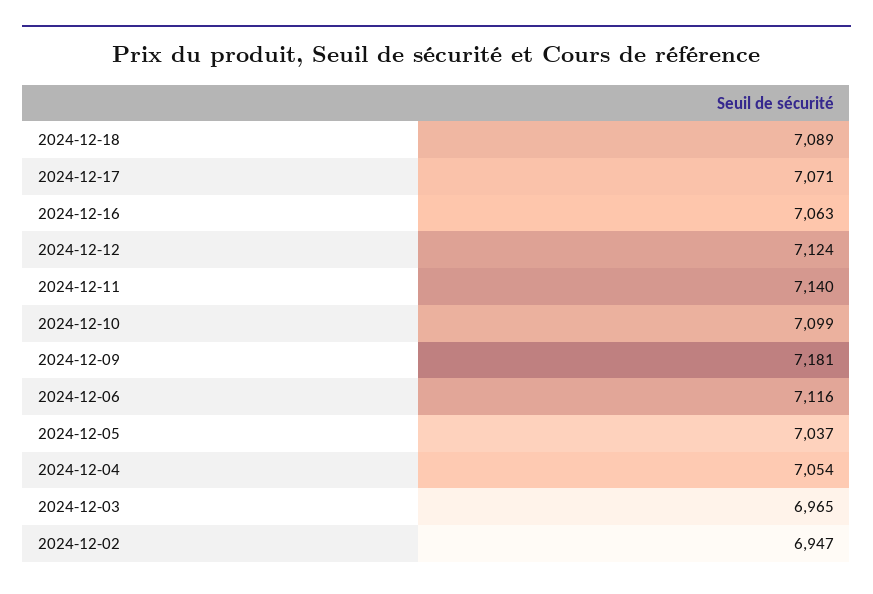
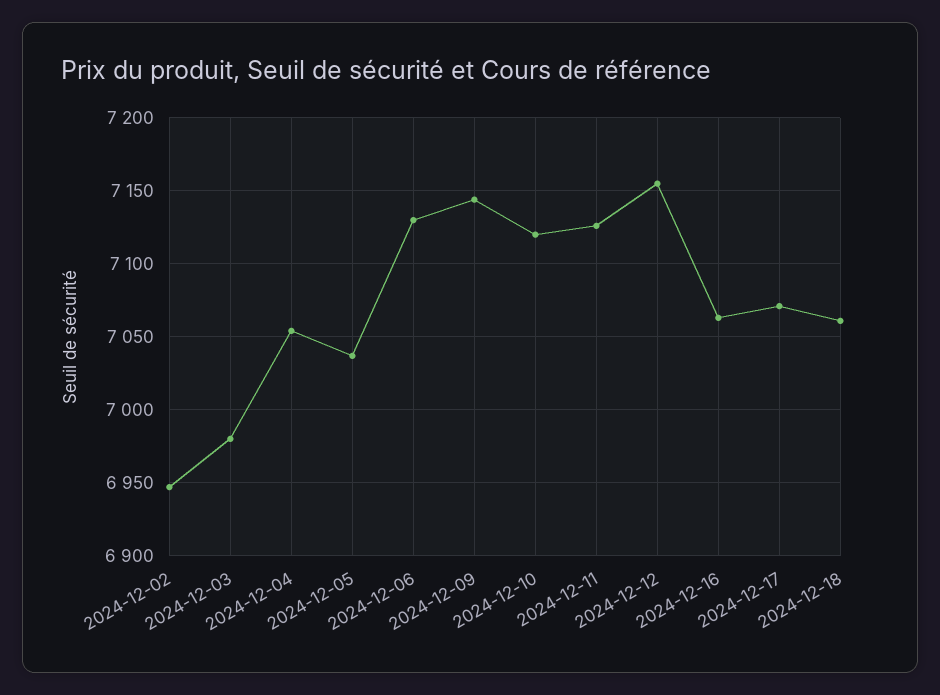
  {
-   "2024-12-18": 7089,
+   "2024-12-18": 7060,
    "2024-12-17": 7071,
    "2024-12-16": 7063,
-   "2024-12-12": 7124,
+   "2024-12-12": 7155,
-   "2024-12-11": 7140,
+   "2024-12-11": 7125,
-   "2024-12-10": 7099,
+   "2024-12-10": 7120,
-   "2024-12-09": 7181,
+   "2024-12-09": 7145,
-   "2024-12-06": 7116,
+   "2024-12-06": 7130,
    "2024-12-05": 7037,
    "2024-12-04": 7054,
-   "2024-12-03": 6965,
+   "2024-12-03": 6980,
    "2024-12-02": 6947
  }

